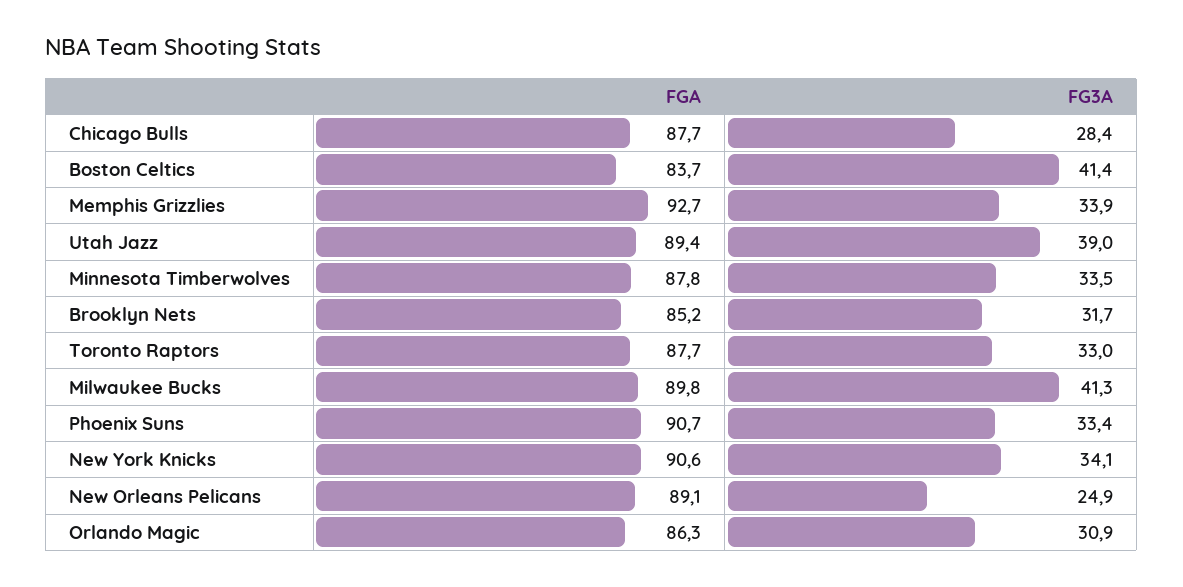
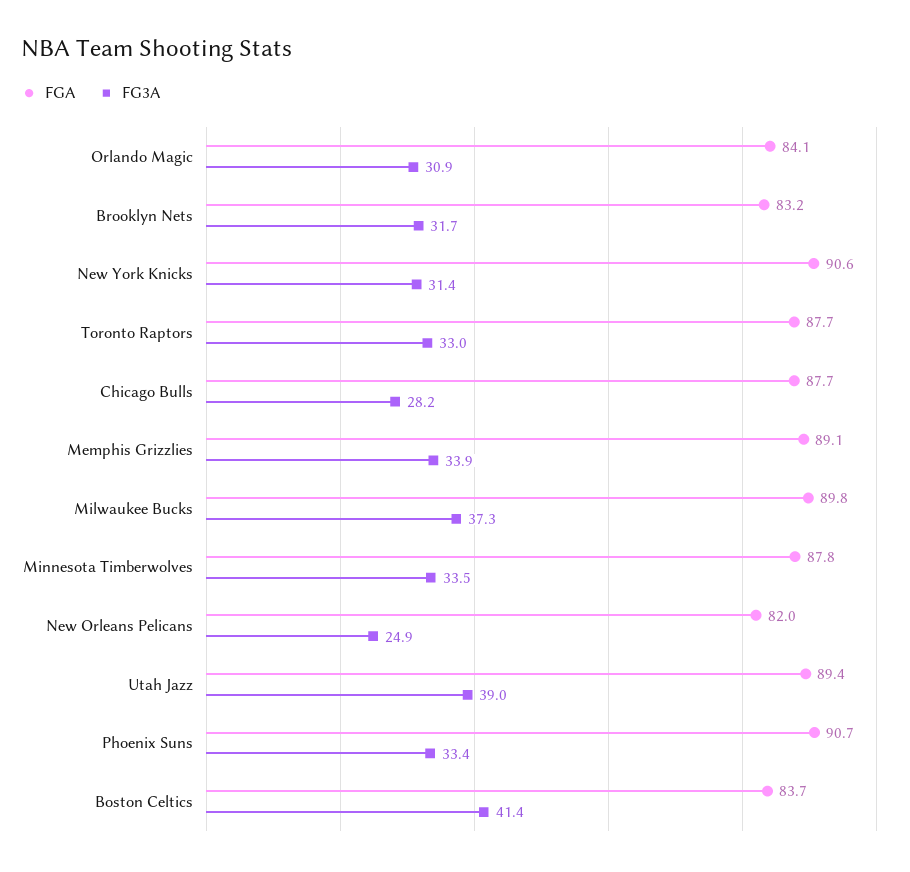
  {
    "FGA": {
      "Chicago Bulls": 87.7,
      "Boston Celtics": 83.7,
-     "Memphis Grizzlies": 92.7,
+     "Memphis Grizzlies": 89.1,
      "Utah Jazz": 89.4,
      "Minnesota Timberwolves": 87.8,
-     "Brooklyn Nets": 85.2,
+     "Brooklyn Nets": 83.2,
      "Toronto Raptors": 87.7,
      "Milwaukee Bucks": 89.8,
      "Phoenix Suns": 90.7,
      "New York Knicks": 90.6,
-     "New Orleans Pelicans": 89.1,
+     "New Orleans Pelicans": 82,
-     "Orlando Magic": 86.3
+     "Orlando Magic": 84.1
    },
    "FG3A": {
-     "Chicago Bulls": 28.4,
+     "Chicago Bulls": 28.2,
      "Boston Celtics": 41.4,
      "Memphis Grizzlies": 33.9,
      "Utah Jazz": 39,
      "Minnesota Timberwolves": 33.5,
      "Brooklyn Nets": 31.7,
      "Toronto Raptors": 33,
-     "Milwaukee Bucks": 41.3,
+     "Milwaukee Bucks": 37.3,
      "Phoenix Suns": 33.4,
-     "New York Knicks": 34.1,
+     "New York Knicks": 31.4,
      "New Orleans Pelicans": 24.9,
      "Orlando Magic": 30.9
    }
  }

